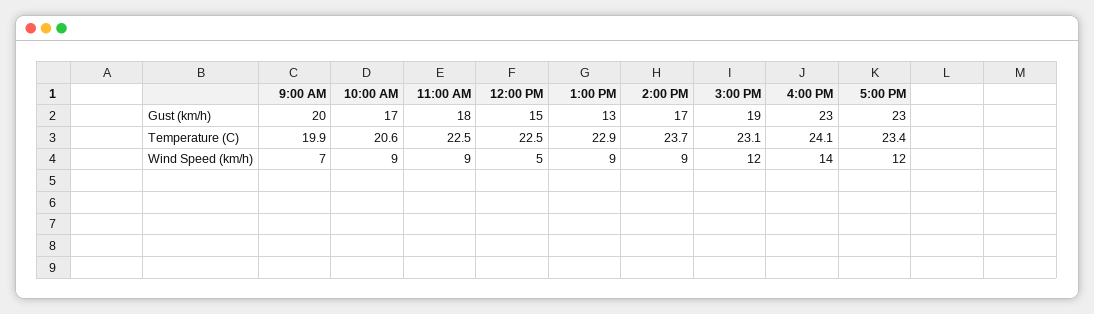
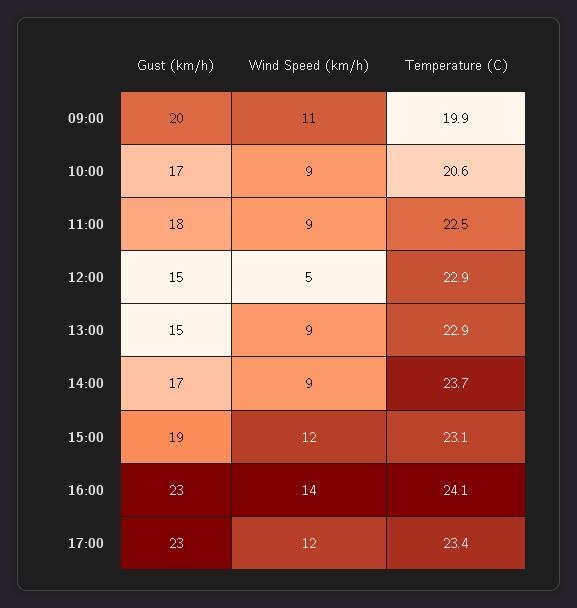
  {
    "9:00 AM": {
      "Gust (km/h)": 20,
      "Temperature (C)": 19.9,
-     "Wind Speed (km/h)": 7
+     "Wind Speed (km/h)": 11
    },
    "10:00 AM": {
      "Gust (km/h)": 17,
      "Temperature (C)": 20.6,
      "Wind Speed (km/h)": 9
    },
    "11:00 AM": {
      "Gust (km/h)": 18,
      "Temperature (C)": 22.5,
      "Wind Speed (km/h)": 9
    },
    "12:00 PM": {
      "Gust (km/h)": 15,
-     "Temperature (C)": 22.5,
+     "Temperature (C)": 22.9,
      "Wind Speed (km/h)": 5
    },
    "1:00 PM": {
-     "Gust (km/h)": 13,
+     "Gust (km/h)": 15,
      "Temperature (C)": 22.9,
      "Wind Speed (km/h)": 9
    },
    "2:00 PM": {
      "Gust (km/h)": 17,
      "Temperature (C)": 23.7,
      "Wind Speed (km/h)": 9
    },
    "3:00 PM": {
      "Gust (km/h)": 19,
      "Temperature (C)": 23.1,
      "Wind Speed (km/h)": 12
    },
    "4:00 PM": {
      "Gust (km/h)": 23,
      "Temperature (C)": 24.1,
      "Wind Speed (km/h)": 14
    },
    "5:00 PM": {
      "Gust (km/h)": 23,
      "Temperature (C)": 23.4,
      "Wind Speed (km/h)": 12
    }
  }

